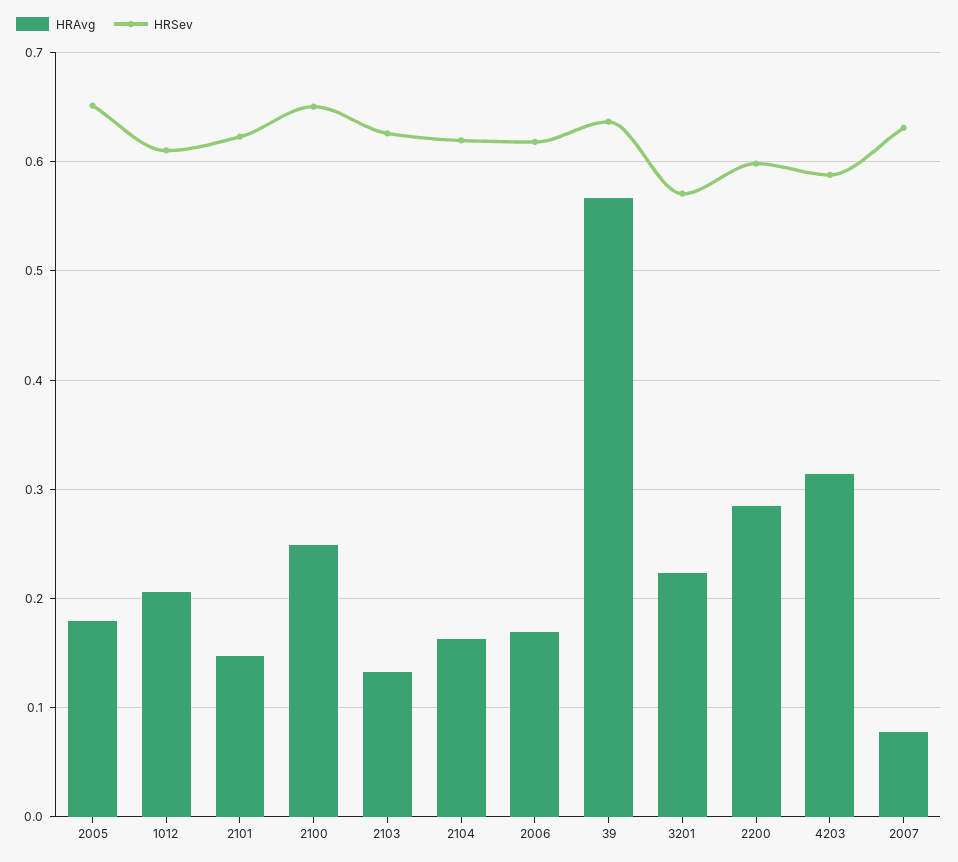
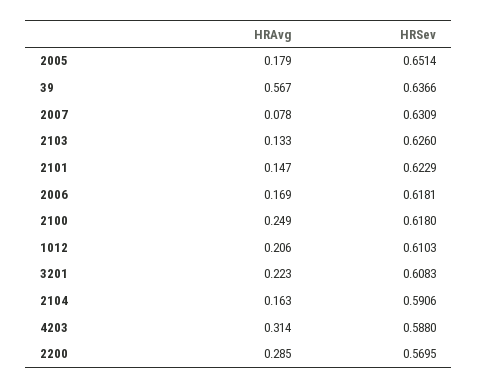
  {
    "HRAvg": {
      "2005": 0.179,
      "1012": 0.206,
      "2101": 0.147,
      "2100": 0.249,
      "2103": 0.133,
      "2104": 0.163,
      "2006": 0.169,
      "39": 0.567,
      "3201": 0.223,
      "2200": 0.285,
      "4203": 0.314,
      "2007": 0.078
    },
    "HRSev": {
      "2005": 0.6514,
      "1012": 0.6103,
      "2101": 0.6229,
-     "2100": 0.65,
+     "2100": 0.618,
      "2103": 0.626,
-     "2104": 0.62,
+     "2104": 0.5906,
      "2006": 0.6181,
      "39": 0.6366,
-     "3201": 0.57,
+     "3201": 0.6083,
-     "2200": 0.6,
+     "2200": 0.5695,
      "4203": 0.588,
      "2007": 0.6309
    }
  }

